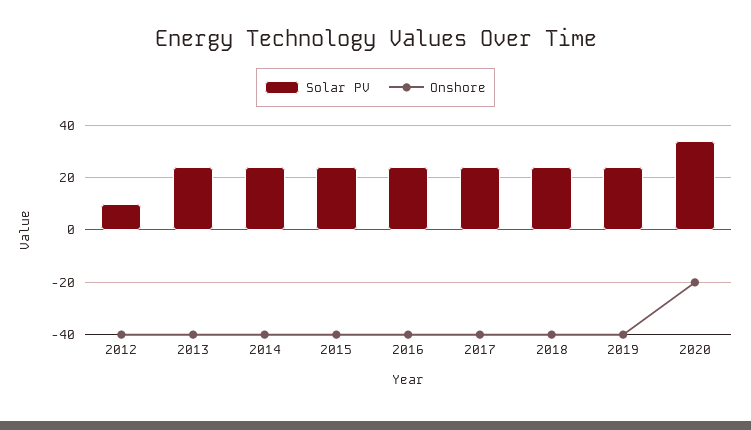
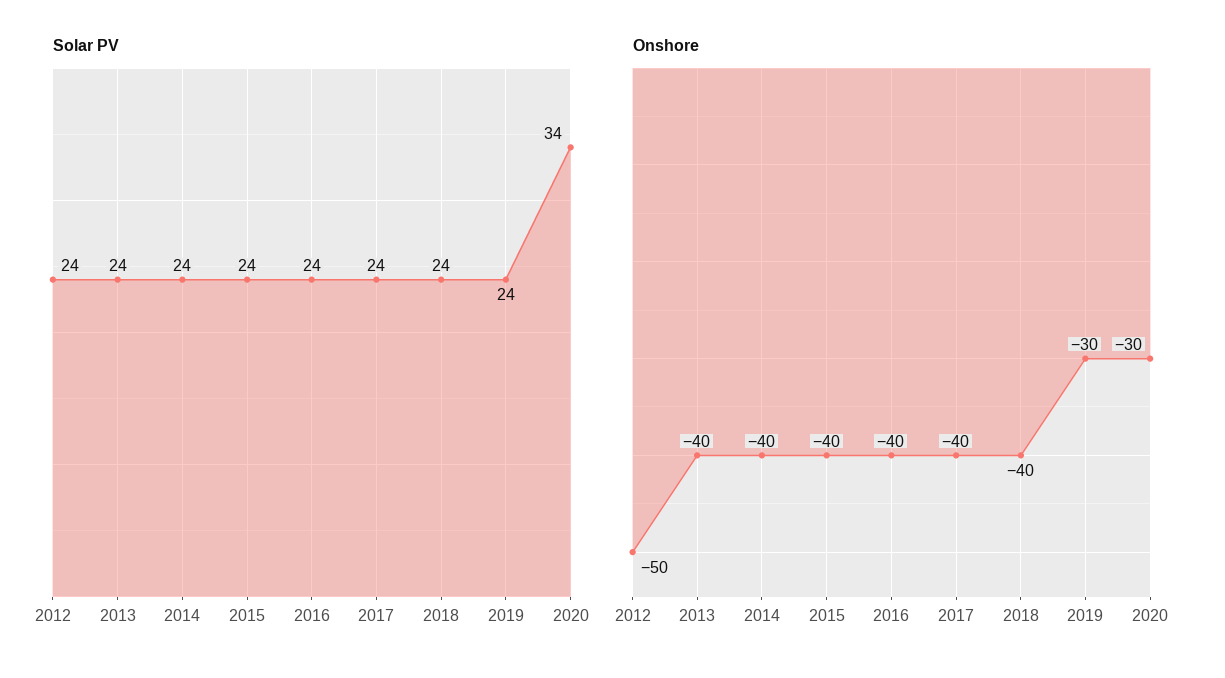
  {
    "Solar PV": {
-     "2012": 10,
+     "2012": 24,
      "2013": 24,
      "2014": 24,
      "2015": 24,
      "2016": 24,
      "2017": 24,
      "2018": 24,
      "2019": 24,
      "2020": 34
    },
    "Onshore": {
-     "2012": -40,
+     "2012": -50,
      "2013": -40,
      "2014": -40,
      "2015": -40,
      "2016": -40,
      "2017": -40,
      "2018": -40,
-     "2019": -40,
+     "2019": -30,
-     "2020": -20
+     "2020": -30
    }
  }

